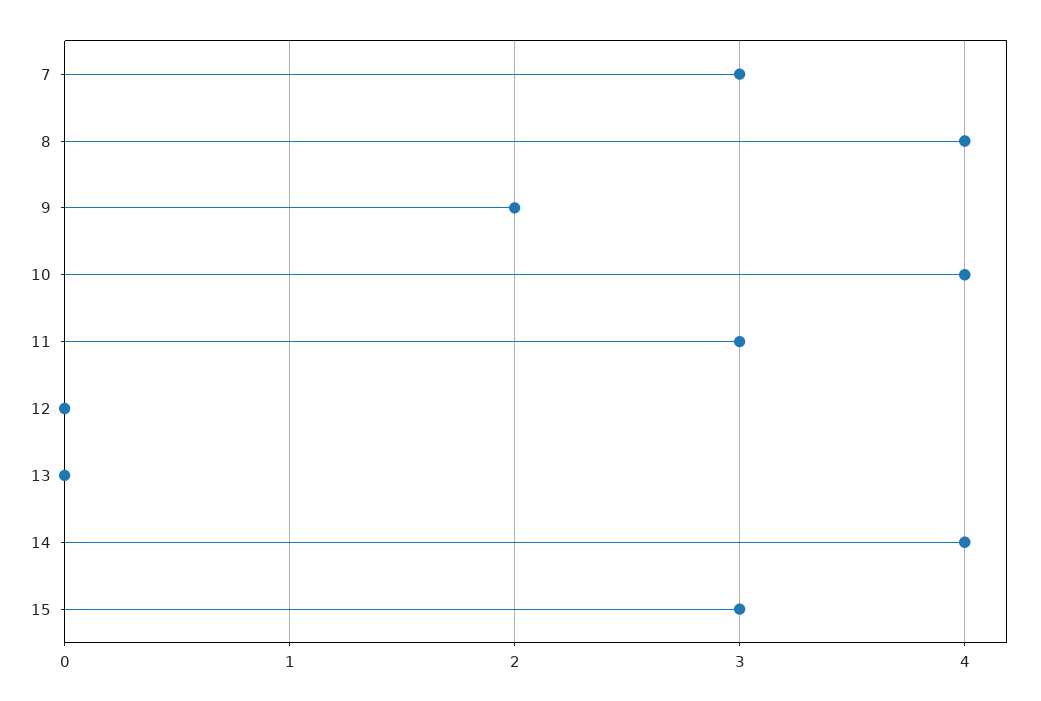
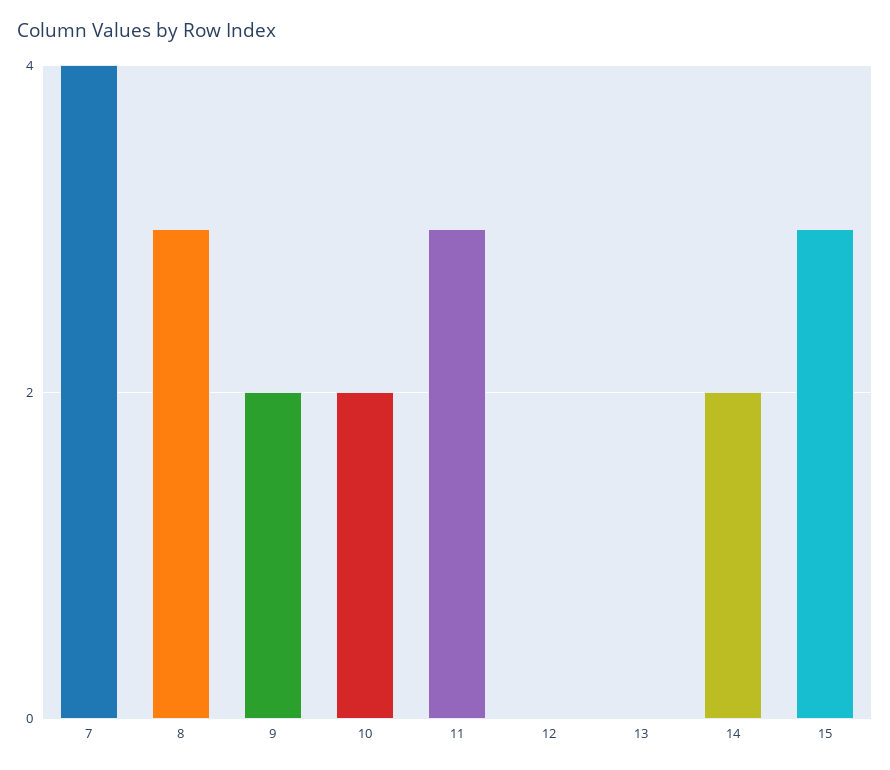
  {
-   "7": 3,
+   "7": 4,
-   "8": 4,
+   "8": 3,
    "9": 2,
-   "10": 4,
+   "10": 2,
    "11": 3,
    "12": 0,
    "13": 0,
-   "14": 4,
+   "14": 2,
    "15": 3
  }

